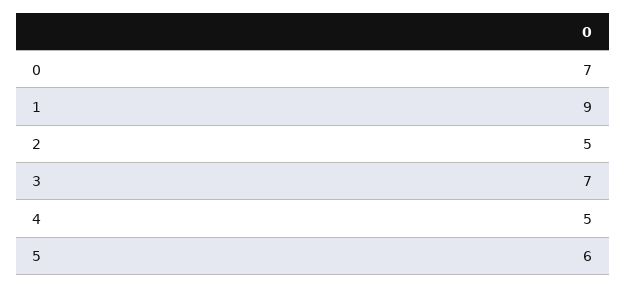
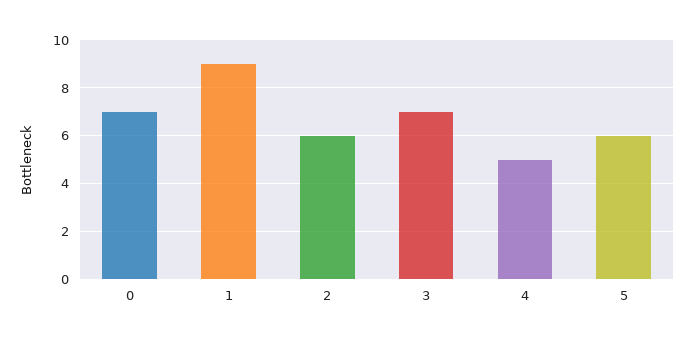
  {
    "0": 7,
    "1": 9,
-   "2": 5,
+   "2": 6,
    "3": 7,
    "4": 5,
    "5": 6
  }

